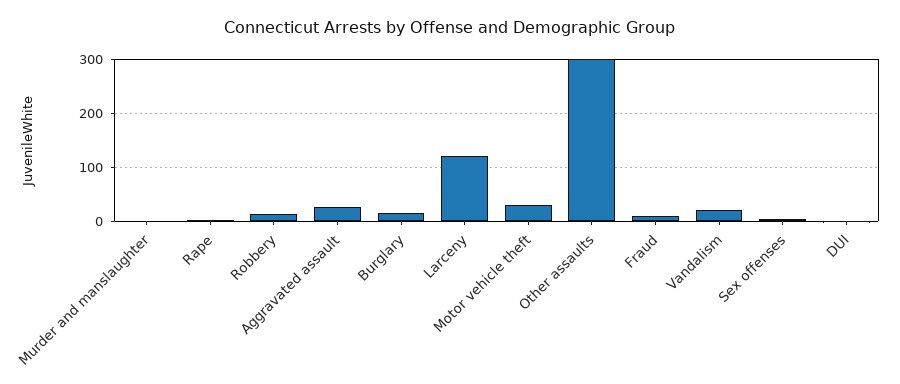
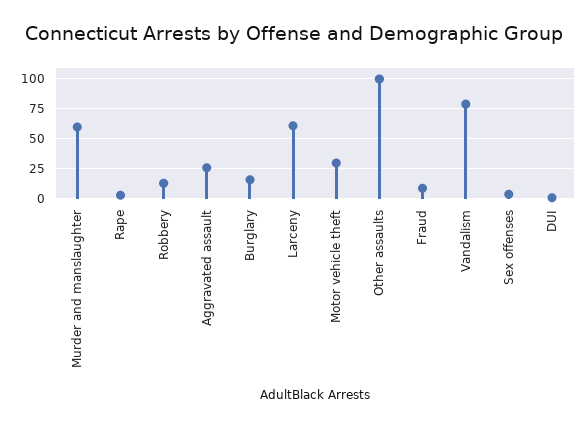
  {
-   "Murder and manslaughter": 0,
+   "Murder and manslaughter": 60,
    "Rape": 5,
    "Robbery": 15,
    "Aggravated assault": 25,
    "Burglary": 15,
-   "Larceny": 120,
+   "Larceny": 60,
    "Motor vehicle theft": 30,
-   "Other assaults": 300,
+   "Other assaults": 100,
    "Fraud": 10,
-   "Vandalism": 20,
+   "Vandalism": 80,
    "Sex offenses": 5,
    "DUI": 0
  }

